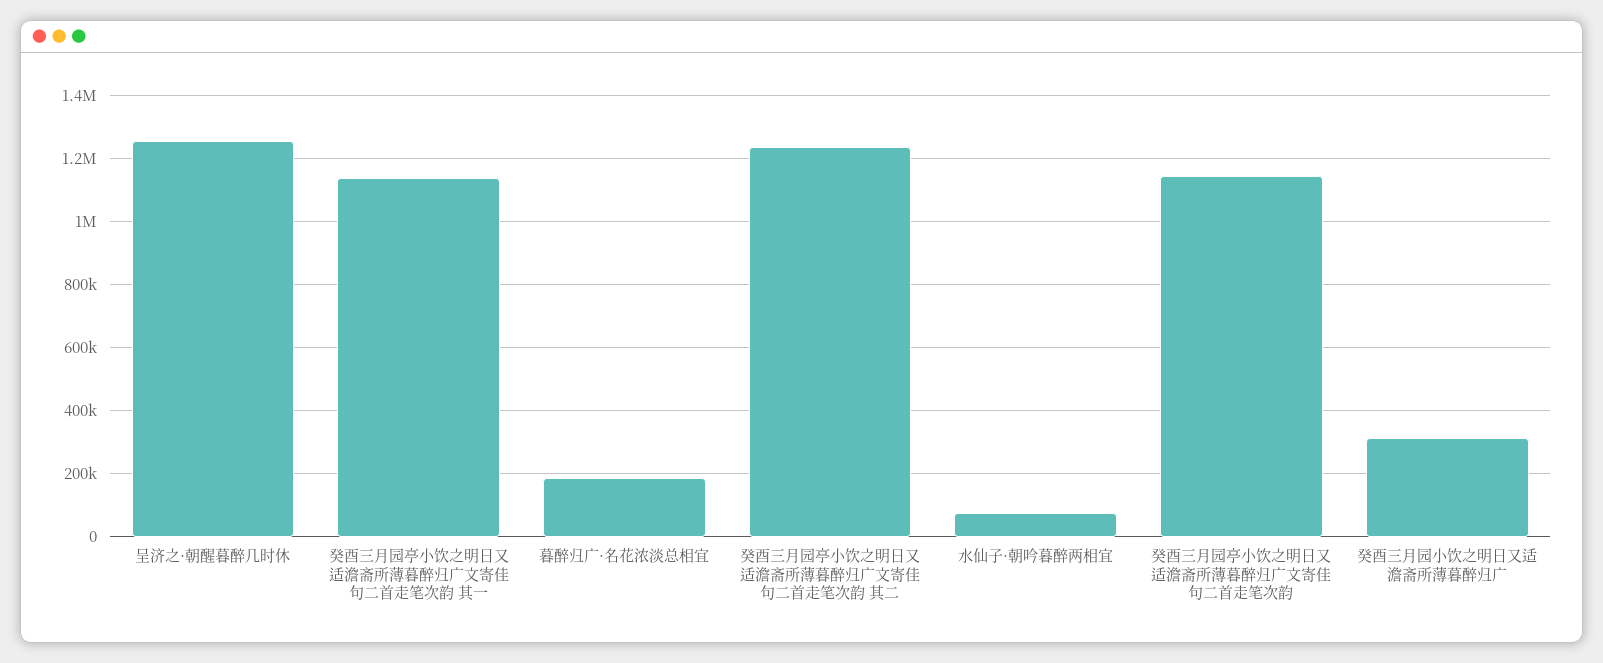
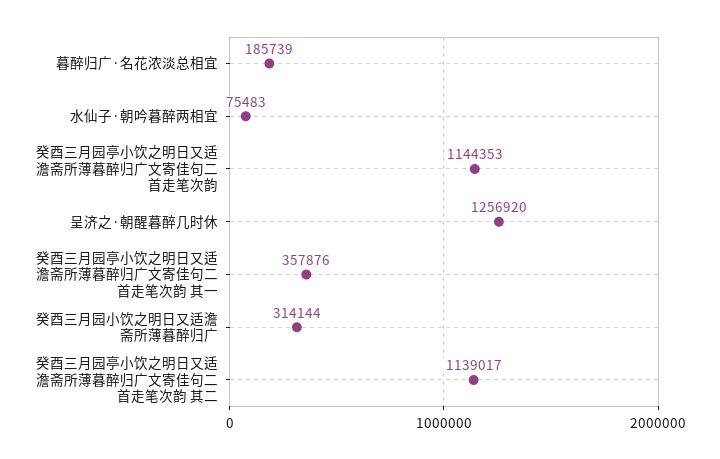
  {
    "呈济之·朝醒暮醉几时休": 1256920,
-   "癸酉三月园亭小饮之明日又适澹斋所薄暮醉归广文寄佳句二首走笔次韵 其一": 1140000,
+   "癸酉三月园亭小饮之明日又适澹斋所薄暮醉归广文寄佳句二首走笔次韵 其一": 357876,
    "暮醉归广·名花浓淡总相宜": 185739,
-   "癸酉三月园亭小饮之明日又适澹斋所薄暮醉归广文寄佳句二首走笔次韵 其二": 1240000,
+   "癸酉三月园亭小饮之明日又适澹斋所薄暮醉归广文寄佳句二首走笔次韵 其二": 1139017,
    "水仙子·朝吟暮醉两相宜": 75483,
    "癸酉三月园亭小饮之明日又适澹斋所薄暮醉归广文寄佳句二首走笔次韵": 1144353,
    "癸酉三月园小饮之明日又适澹斋所薄暮醉归广": 314144
  }

